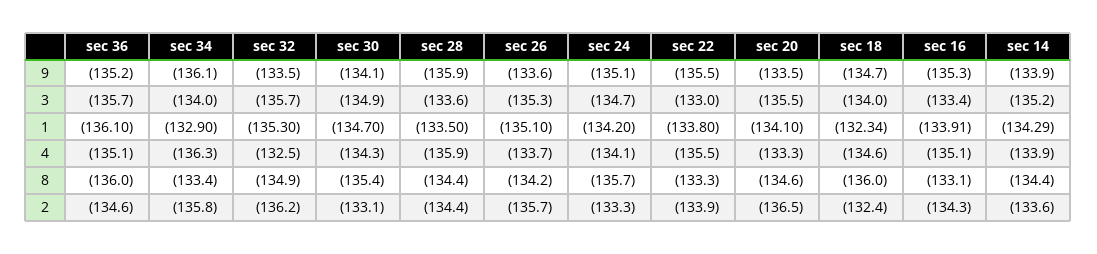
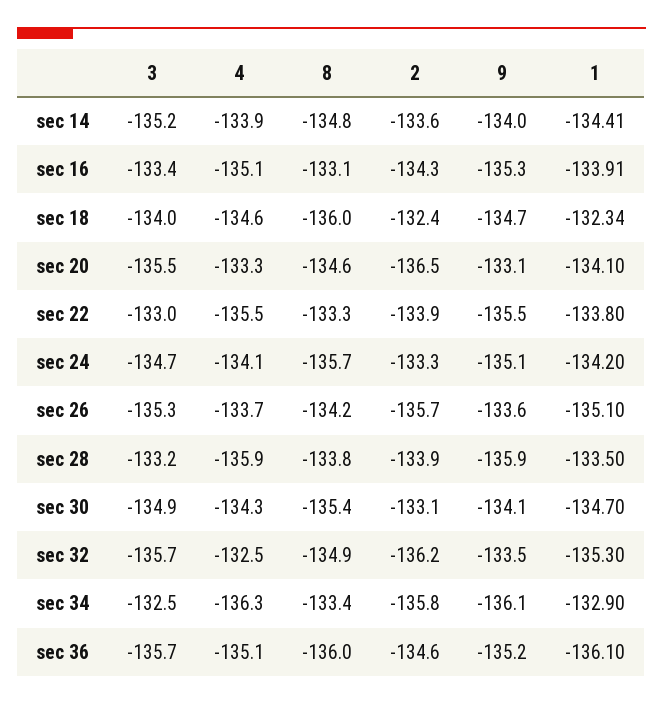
  {
    "sec 36": {
      "9": -135.2,
      "3": -135.7,
      "1": -136.1,
      "4": -135.1,
      "8": -136,
      "2": -134.6
    },
    "sec 34": {
      "9": -136.1,
-     "3": -134,
+     "3": -132.5,
      "1": -132.9,
      "4": -136.3,
      "8": -133.4,
      "2": -135.8
    },
    "sec 32": {
      "9": -133.5,
      "3": -135.7,
      "1": -135.3,
      "4": -132.5,
      "8": -134.9,
      "2": -136.2
    },
    "sec 30": {
      "9": -134.1,
      "3": -134.9,
      "1": -134.7,
      "4": -134.3,
      "8": -135.4,
      "2": -133.1
    },
    "sec 28": {
      "9": -135.9,
-     "3": -133.6,
+     "3": -133.2,
      "1": -133.5,
      "4": -135.9,
-     "8": -134.4,
+     "8": -133.8,
-     "2": -134.4
+     "2": -133.9
    },
    "sec 26": {
      "9": -133.6,
      "3": -135.3,
      "1": -135.1,
      "4": -133.7,
      "8": -134.2,
      "2": -135.7
    },
    "sec 24": {
      "9": -135.1,
      "3": -134.7,
      "1": -134.2,
      "4": -134.1,
      "8": -135.7,
      "2": -133.3
    },
    "sec 22": {
      "9": -135.5,
      "3": -133,
      "1": -133.8,
      "4": -135.5,
      "8": -133.3,
      "2": -133.9
    },
    "sec 20": {
-     "9": -133.5,
+     "9": -133.1,
      "3": -135.5,
      "1": -134.1,
      "4": -133.3,
      "8": -134.6,
      "2": -136.5
    },
    "sec 18": {
      "9": -134.7,
      "3": -134,
      "1": -132.34,
      "4": -134.6,
      "8": -136,
      "2": -132.4
    },
    "sec 16": {
      "9": -135.3,
      "3": -133.4,
      "1": -133.91,
      "4": -135.1,
      "8": -133.1,
      "2": -134.3
    },
    "sec 14": {
-     "9": -133.9,
+     "9": -134,
      "3": -135.2,
-     "1": -134.29,
+     "1": -134.41,
      "4": -133.9,
-     "8": -134.4,
+     "8": -134.8,
      "2": -133.6
    }
  }

